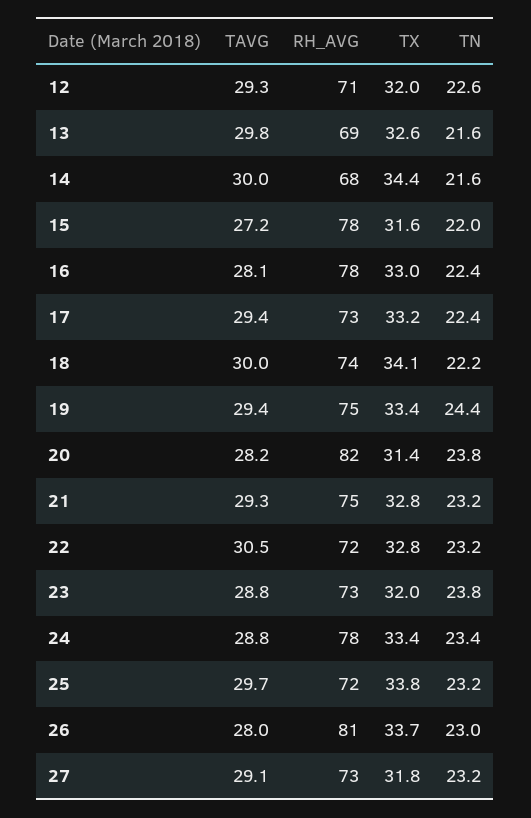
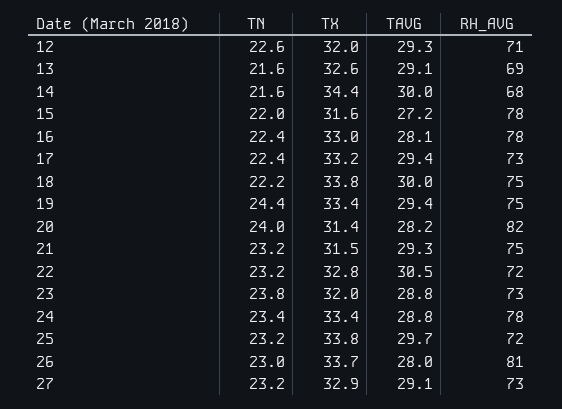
  {
    "TAVG": {
      "12": 29.3,
-     "13": 29.8,
+     "13": 29.1,
      "14": 30,
      "15": 27.2,
      "16": 28.1,
      "17": 29.4,
      "18": 30,
      "19": 29.4,
      "20": 28.2,
      "21": 29.3,
      "22": 30.5,
      "23": 28.8,
      "24": 28.8,
      "25": 29.7,
      "26": 28,
      "27": 29.1
    },
    "RH_AVG": {
      "12": 71,
      "13": 69,
      "14": 68,
      "15": 78,
      "16": 78,
      "17": 73,
-     "18": 74,
+     "18": 75,
      "19": 75,
      "20": 82,
      "21": 75,
      "22": 72,
      "23": 73,
      "24": 78,
      "25": 72,
      "26": 81,
      "27": 73
    },
    "TX": {
      "12": 32,
      "13": 32.6,
      "14": 34.4,
      "15": 31.6,
      "16": 33,
      "17": 33.2,
-     "18": 34.1,
+     "18": 33.8,
      "19": 33.4,
      "20": 31.4,
-     "21": 32.8,
+     "21": 31.5,
      "22": 32.8,
      "23": 32,
      "24": 33.4,
      "25": 33.8,
      "26": 33.7,
-     "27": 31.8
+     "27": 32.9
    },
    "TN": {
      "12": 22.6,
      "13": 21.6,
      "14": 21.6,
      "15": 22,
      "16": 22.4,
      "17": 22.4,
      "18": 22.2,
      "19": 24.4,
-     "20": 23.8,
+     "20": 24,
      "21": 23.2,
      "22": 23.2,
      "23": 23.8,
      "24": 23.4,
      "25": 23.2,
      "26": 23,
      "27": 23.2
    }
  }

